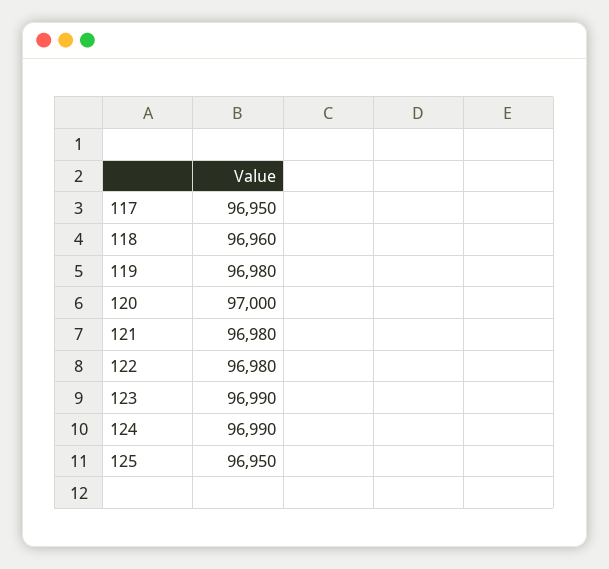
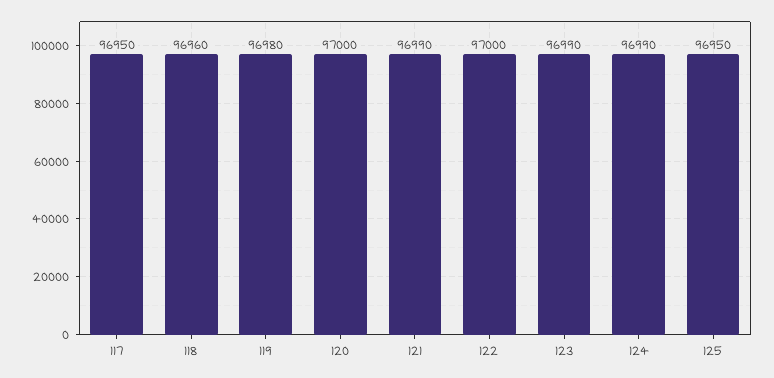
  {
    "117": 96950,
    "118": 96960,
    "119": 96980,
    "120": 97000,
-   "121": 96980,
+   "121": 96990,
-   "122": 96980,
+   "122": 97000,
    "123": 96990,
    "124": 96990,
    "125": 96950
  }

